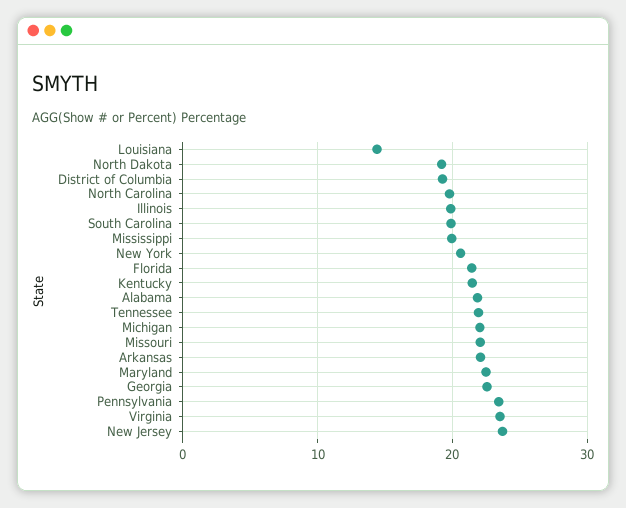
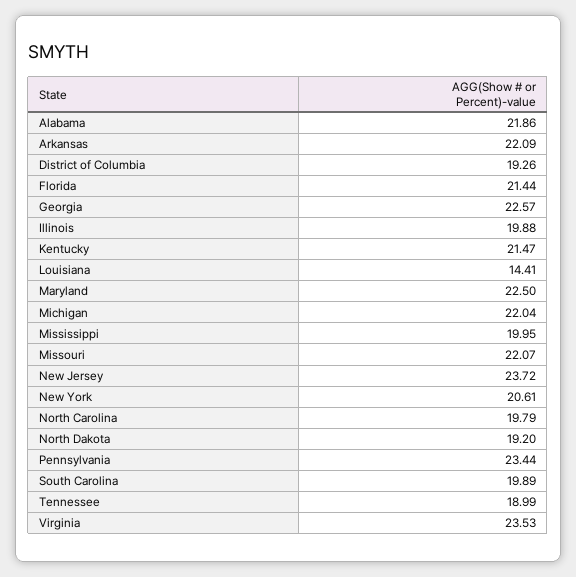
  {
    "Louisiana": 14.41,
    "North Dakota": 19.2,
    "District of Columbia": 19.26,
    "North Carolina": 19.79,
    "Illinois": 19.88,
    "South Carolina": 19.89,
    "Mississippi": 19.95,
    "New York": 20.61,
    "Florida": 21.44,
    "Kentucky": 21.47,
    "Alabama": 21.86,
-   "Tennessee": 22,
+   "Tennessee": 18.99,
    "Michigan": 22.04,
    "Missouri": 22.07,
    "Arkansas": 22.09,
    "Maryland": 22.5,
    "Georgia": 22.57,
    "Pennsylvania": 23.44,
    "Virginia": 23.53,
    "New Jersey": 23.72
  }

